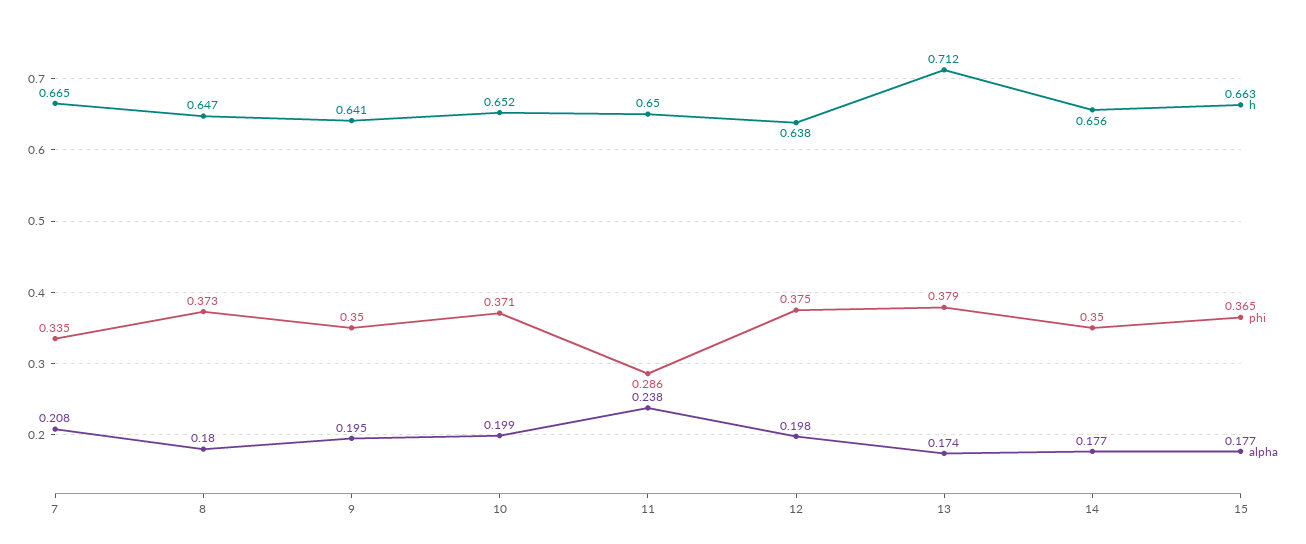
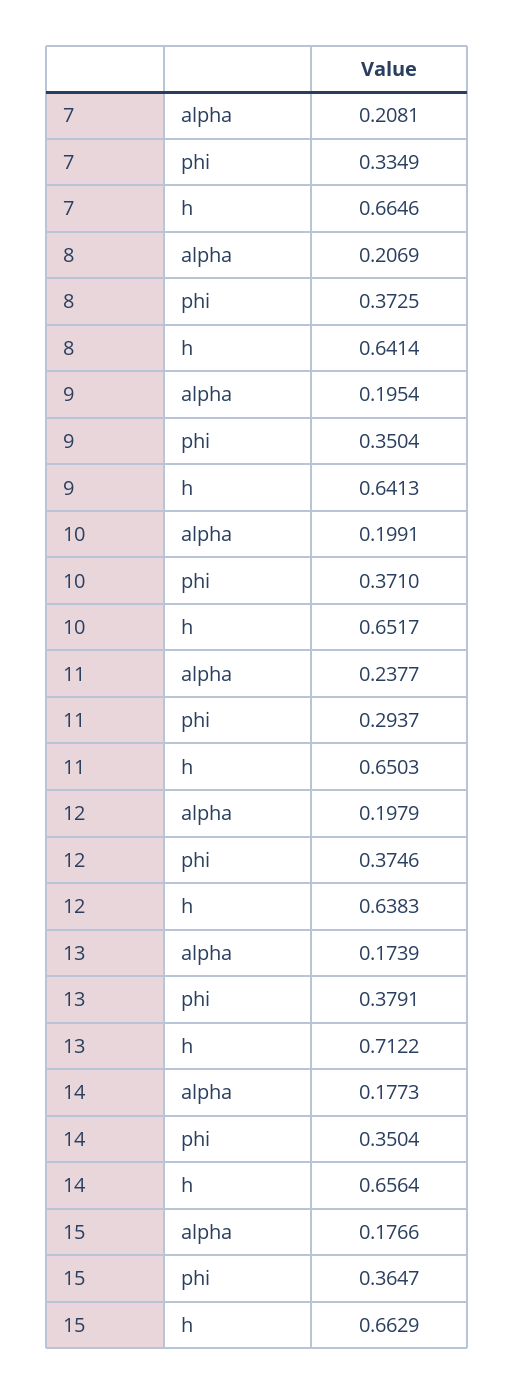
  {
    "h": {
      "7": 0.6646,
-     "8": 0.647,
+     "8": 0.6414,
      "9": 0.6413,
      "10": 0.6517,
      "11": 0.6503,
      "12": 0.6383,
      "13": 0.7122,
      "14": 0.6564,
      "15": 0.6629
    },
    "phi": {
      "7": 0.3349,
      "8": 0.3725,
      "9": 0.3504,
      "10": 0.371,
-     "11": 0.286,
+     "11": 0.2937,
      "12": 0.3746,
      "13": 0.3791,
      "14": 0.3504,
      "15": 0.3647
    },
    "alpha": {
      "7": 0.2081,
-     "8": 0.18,
+     "8": 0.2069,
      "9": 0.1954,
      "10": 0.1991,
      "11": 0.2377,
      "12": 0.1979,
      "13": 0.1739,
      "14": 0.1773,
      "15": 0.1766
    }
  }

